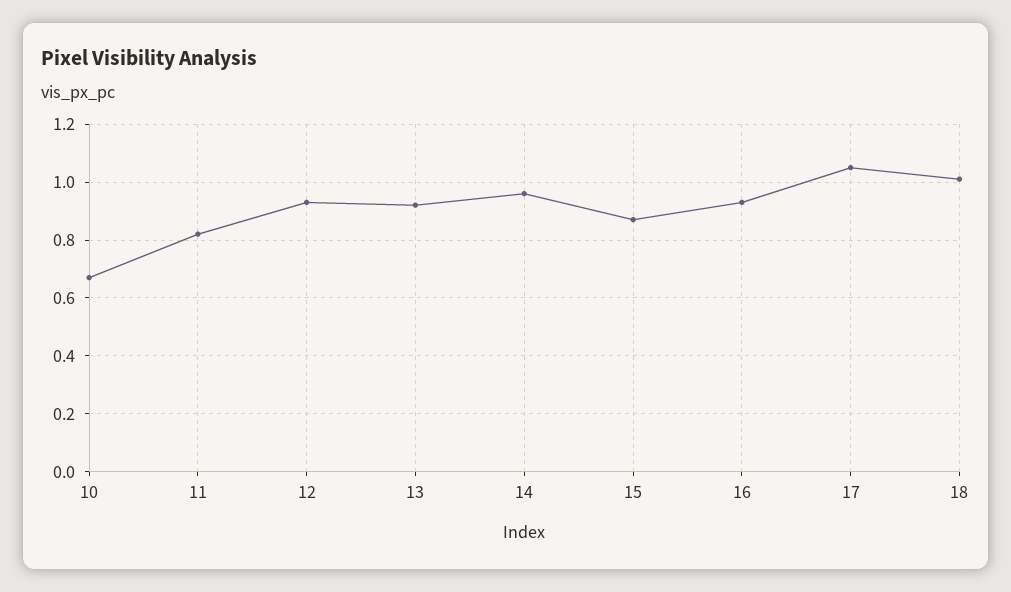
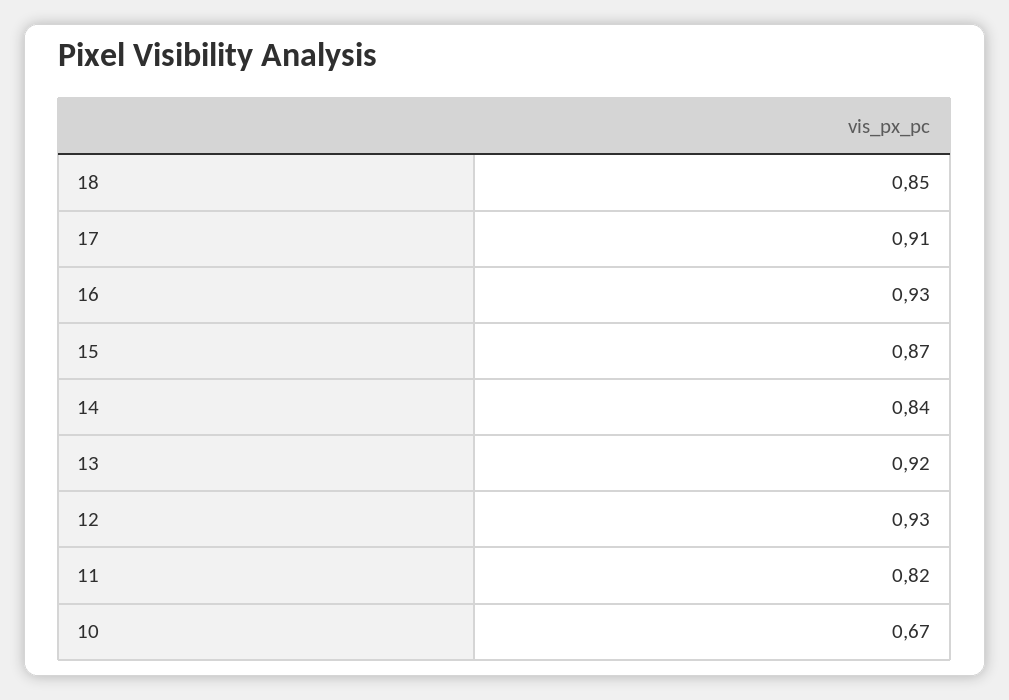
  {
    "10": 0.67,
    "11": 0.82,
    "12": 0.93,
    "13": 0.92,
-   "14": 0.95,
+   "14": 0.84,
    "15": 0.87,
    "16": 0.93,
-   "17": 1.05,
+   "17": 0.91,
-   "18": 1
+   "18": 0.85
  }

